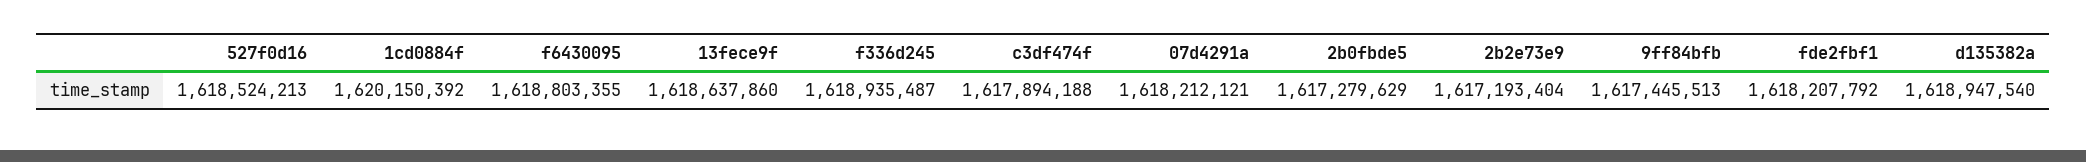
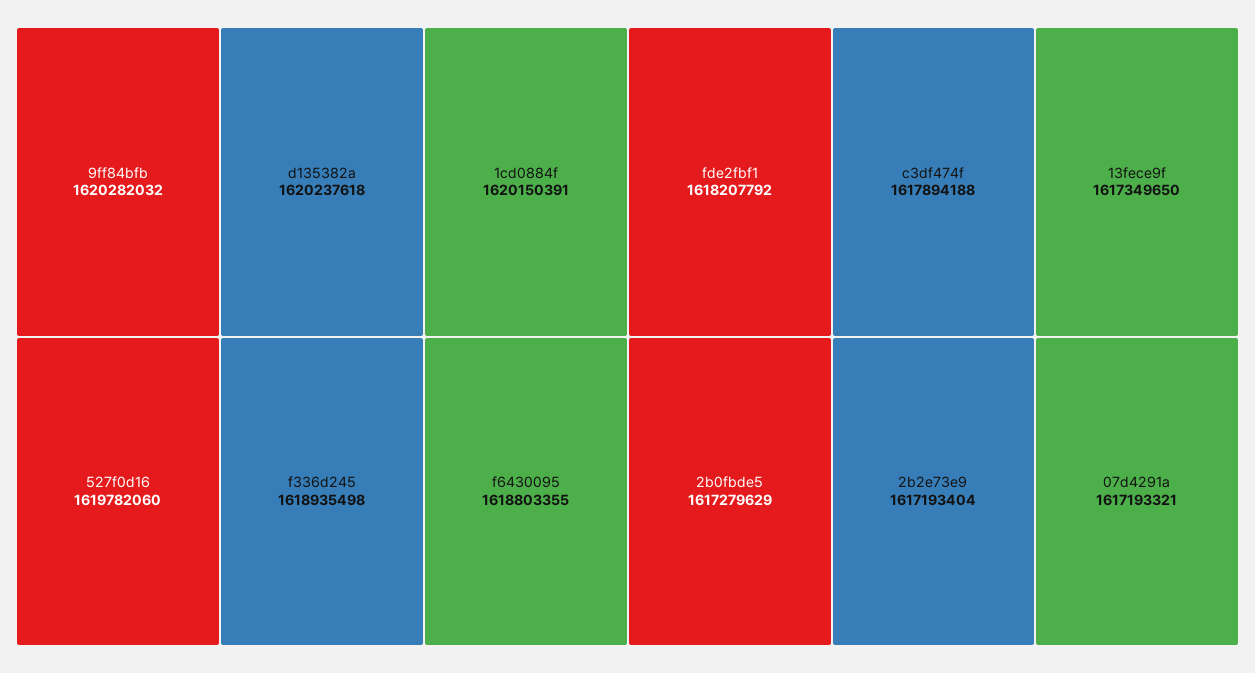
  {
-   "527f0d16": 1618524213,
+   "527f0d16": 1619782060,
-   "1cd0884f": 1620150392,
+   "1cd0884f": 1620150391,
    "f6430095": 1618803355,
-   "13fece9f": 1618637860,
+   "13fece9f": 1617349650,
-   "f336d245": 1618935487,
+   "f336d245": 1618935498,
    "c3df474f": 1617894188,
-   "07d4291a": 1618212121,
+   "07d4291a": 1617193321,
    "2b0fbde5": 1617279629,
    "2b2e73e9": 1617193404,
-   "9ff84bfb": 1617445513,
+   "9ff84bfb": 1620282032,
    "fde2fbf1": 1618207792,
-   "d135382a": 1618947540
+   "d135382a": 1620237618
  }

